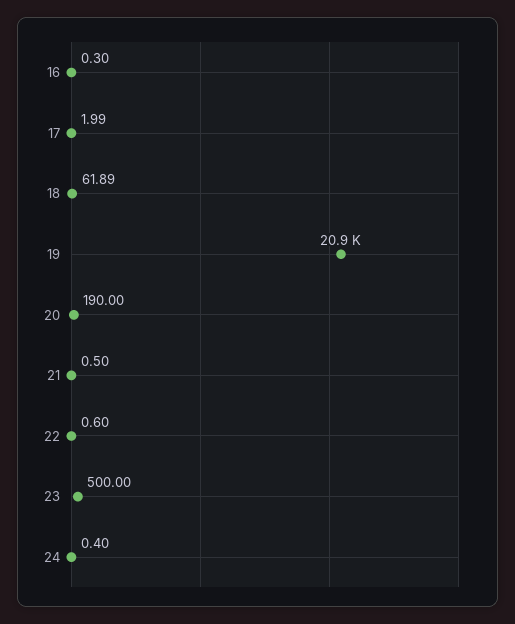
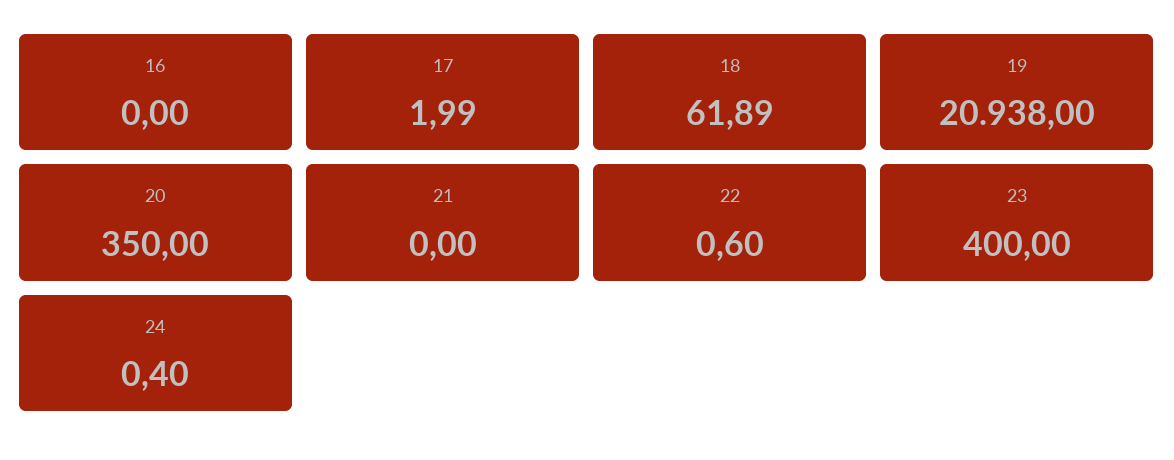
  {
-   "16": 0.3,
+   "16": 0,
    "17": 1.99,
    "18": 61.89,
    "19": 20938,
-   "20": 190,
+   "20": 350,
-   "21": 0.5,
+   "21": 0,
    "22": 0.6,
-   "23": 500,
+   "23": 400,
    "24": 0.4
  }

